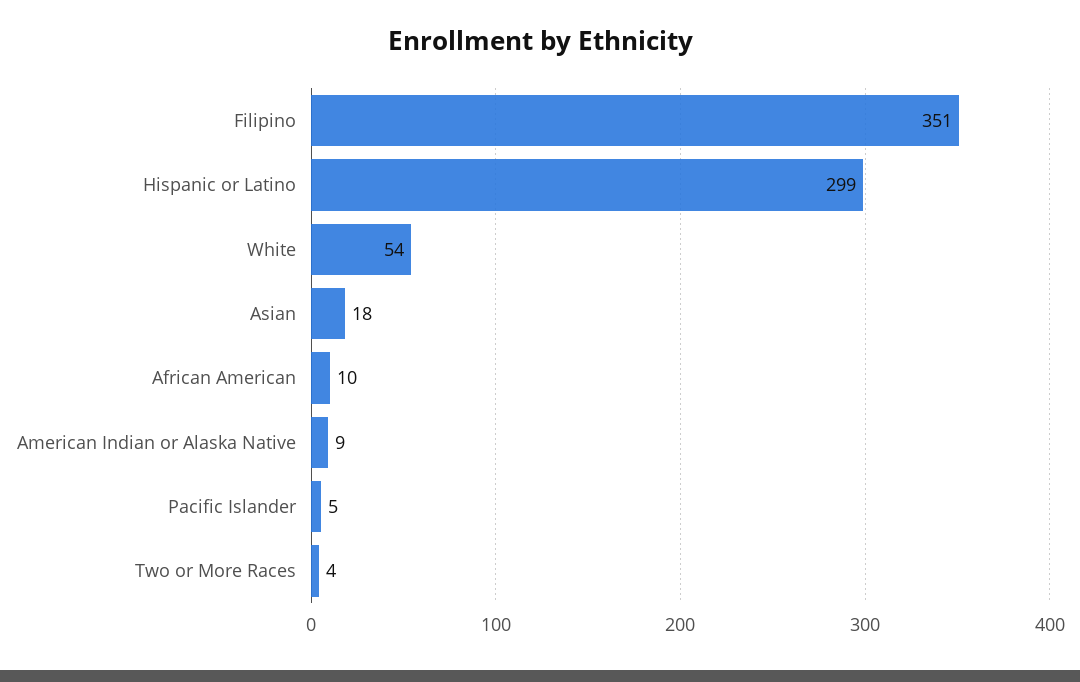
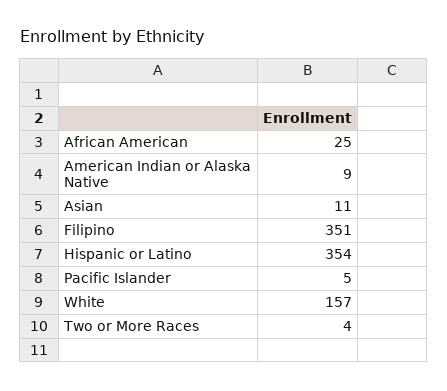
  {
    "Filipino": 351,
-   "Hispanic or Latino": 299,
+   "Hispanic or Latino": 354,
-   "White": 54,
+   "White": 157,
-   "Asian": 18,
+   "Asian": 11,
-   "African American": 10,
+   "African American": 25,
    "American Indian or Alaska Native": 9,
    "Pacific Islander": 5,
    "Two or More Races": 4
  }

